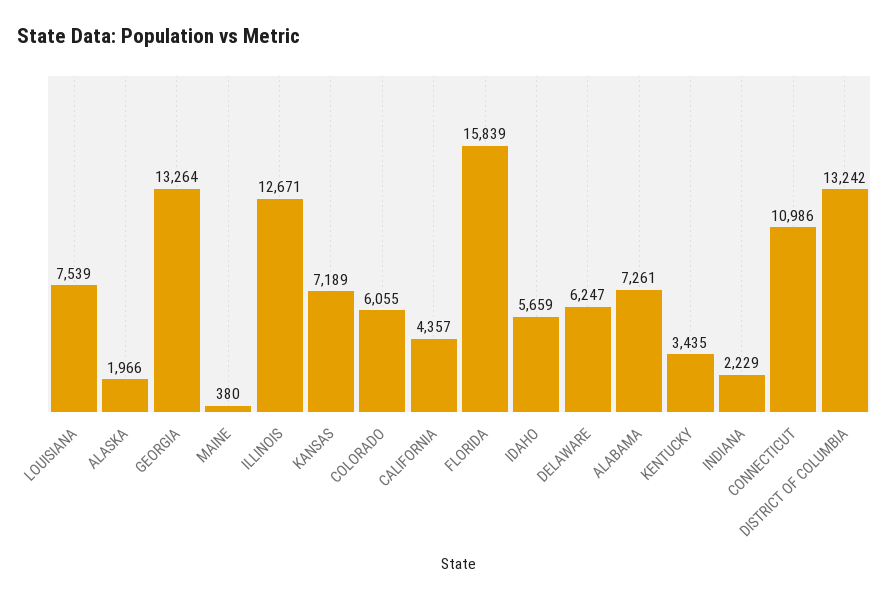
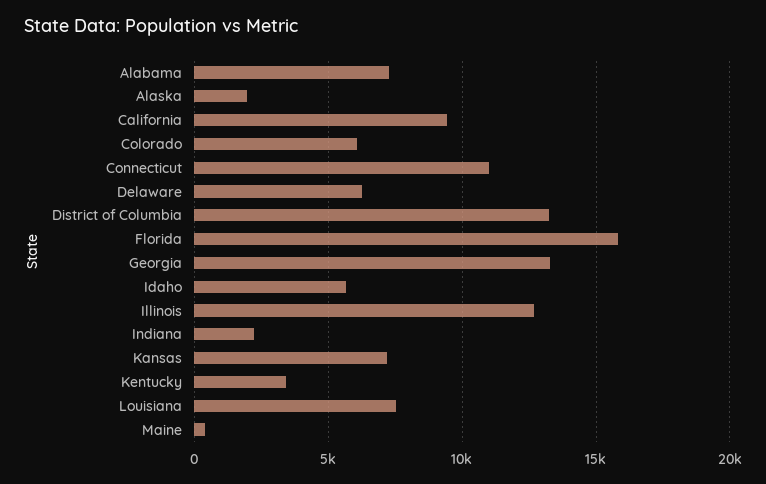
  {
    "LOUISIANA": 7539,
    "ALASKA": 1966,
    "GEORGIA": 13264,
    "MAINE": 380,
    "ILLINOIS": 12671,
    "KANSAS": 7189,
    "COLORADO": 6055,
-   "CALIFORNIA": 4357,
+   "CALIFORNIA": 9500,
    "FLORIDA": 15839,
    "IDAHO": 5659,
    "DELAWARE": 6247,
    "ALABAMA": 7261,
    "KENTUCKY": 3435,
    "INDIANA": 2229,
    "CONNECTICUT": 10986,
    "DISTRICT OF COLUMBIA": 13242
  }

